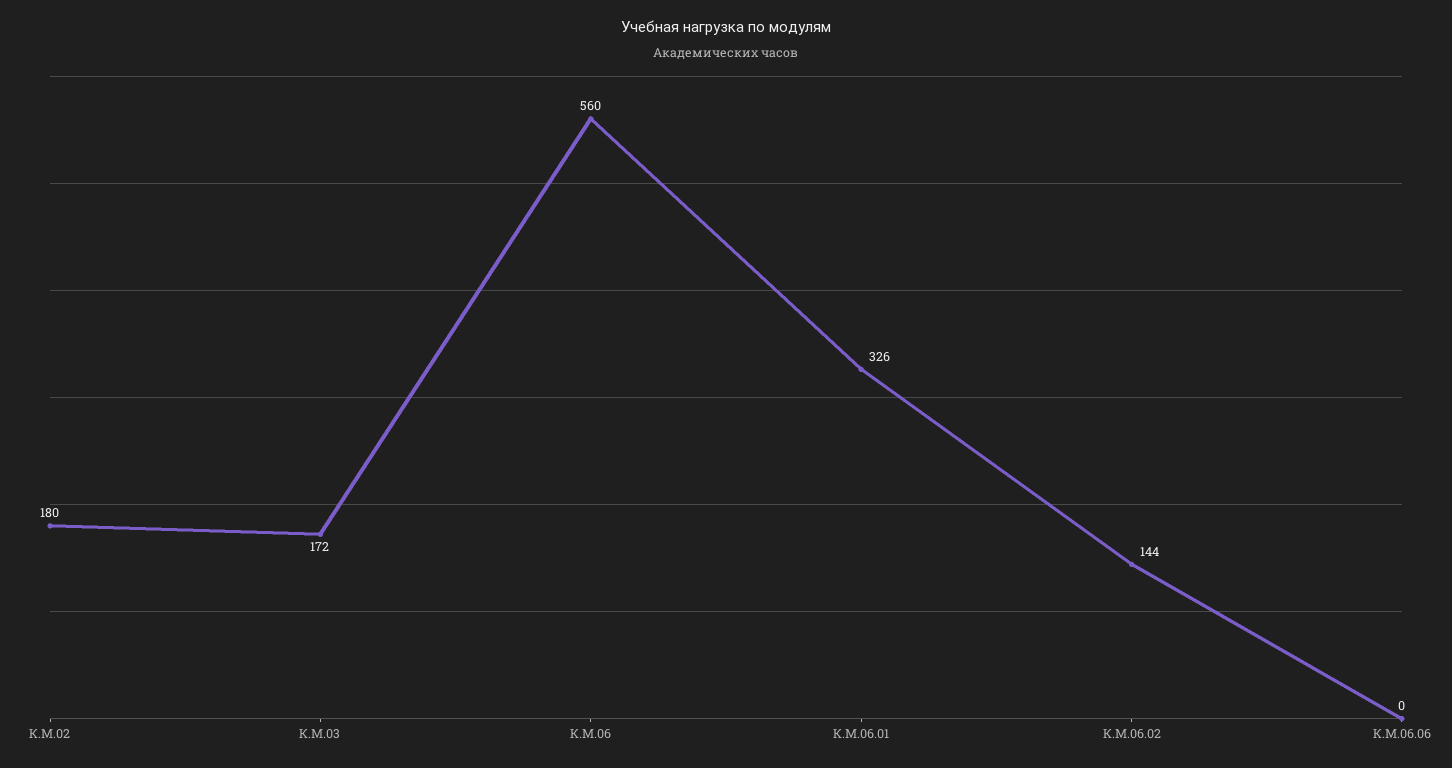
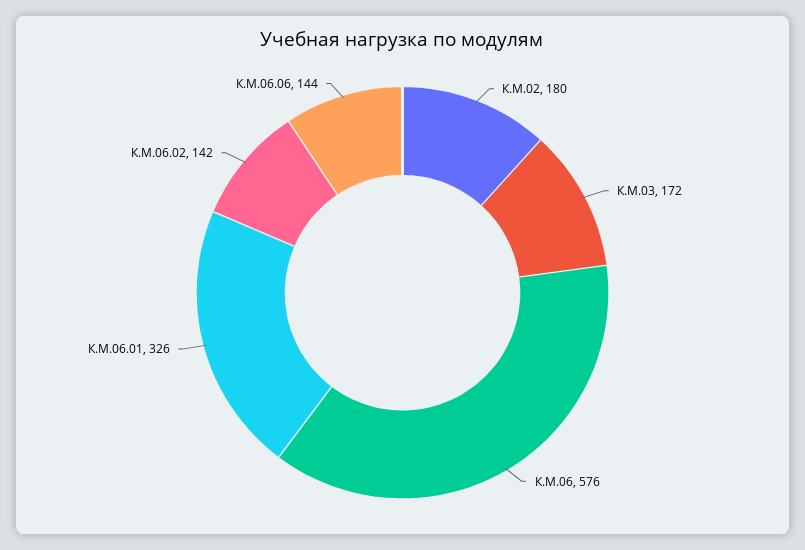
  {
    "К.М.02": 180,
    "К.М.03": 172,
-   "К.М.06": 560,
+   "К.М.06": 576,
    "К.М.06.01": 326,
-   "К.М.06.02": 144,
+   "К.М.06.02": 142,
-   "К.М.06.06": 0
+   "К.М.06.06": 144
  }

